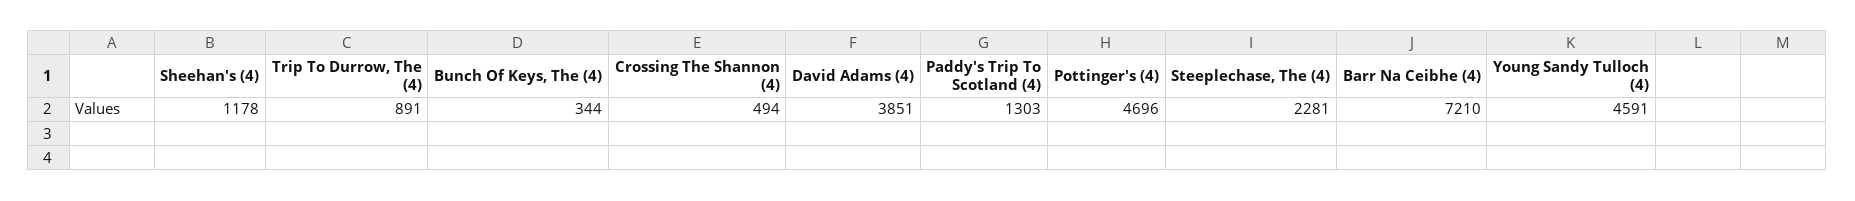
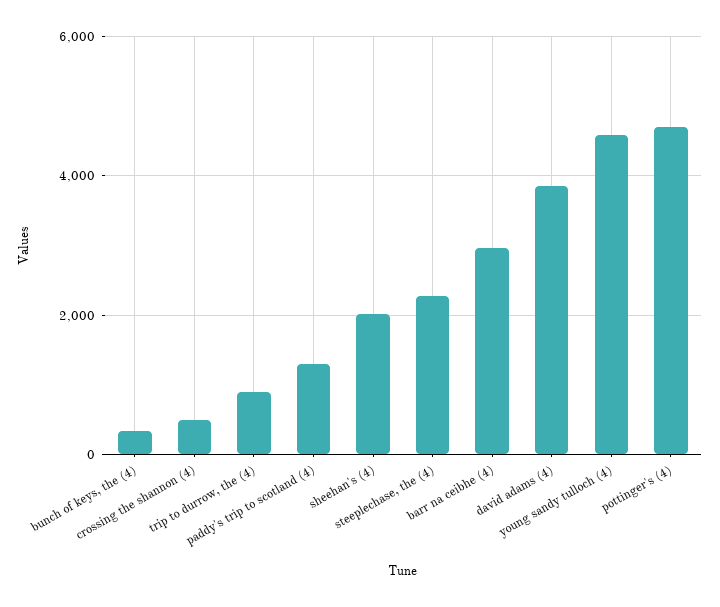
  {
-   "Sheehan's (4)": 1178,
+   "Sheehan's (4)": 2000,
    "Trip To Durrow, The (4)": 891,
    "Bunch Of Keys, The (4)": 344,
    "Crossing The Shannon (4)": 494,
    "David Adams (4)": 3851,
    "Paddy's Trip To Scotland (4)": 1303,
    "Pottinger's (4)": 4696,
    "Steeplechase, The (4)": 2281,
-   "Barr Na Ceibhe (4)": 7210,
+   "Barr Na Ceibhe (4)": 3000,
    "Young Sandy Tulloch (4)": 4591
  }

